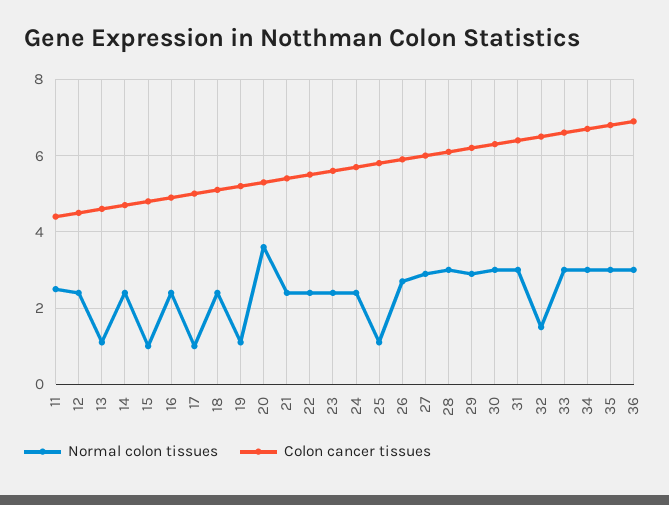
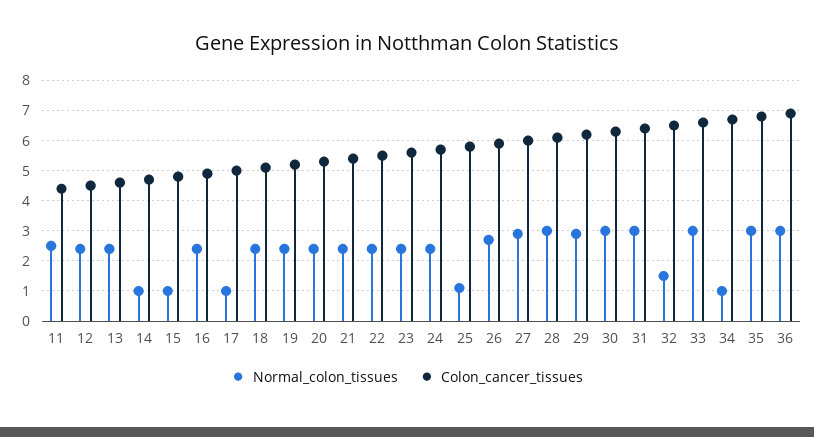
  {
    "Normal colon tissues": {
      "11": 2.5,
      "12": 2.5,
-     "13": 1,
+     "13": 2.5,
-     "14": 2.5,
+     "14": 1,
      "15": 1,
      "16": 2.5,
      "17": 1,
      "18": 2.5,
-     "19": 1,
+     "19": 2.5,
-     "20": 3.5,
+     "20": 2.5,
      "21": 2.5,
      "22": 2.5,
      "23": 2.5,
      "24": 2.5,
      "25": 1,
      "26": 2.5,
      "27": 3,
      "28": 3,
      "29": 3,
      "30": 3,
      "31": 3,
      "32": 1.5,
      "33": 3,
-     "34": 3,
+     "34": 1,
      "35": 3,
      "36": 3
    },
    "Colon cancer tissues": {
      "11": 4.5,
      "12": 4.5,
      "13": 4.5,
      "14": 4.5,
      "15": 5,
      "16": 5,
      "17": 5,
      "18": 5,
      "19": 5,
      "20": 5.5,
      "21": 5.5,
      "22": 5.5,
      "23": 5.5,
      "24": 5.5,
      "25": 6,
      "26": 6,
      "27": 6,
      "28": 6,
      "29": 6,
      "30": 6.5,
      "31": 6.5,
      "32": 6.5,
      "33": 6.5,
      "34": 6.5,
      "35": 7,
      "36": 7
    }
  }

